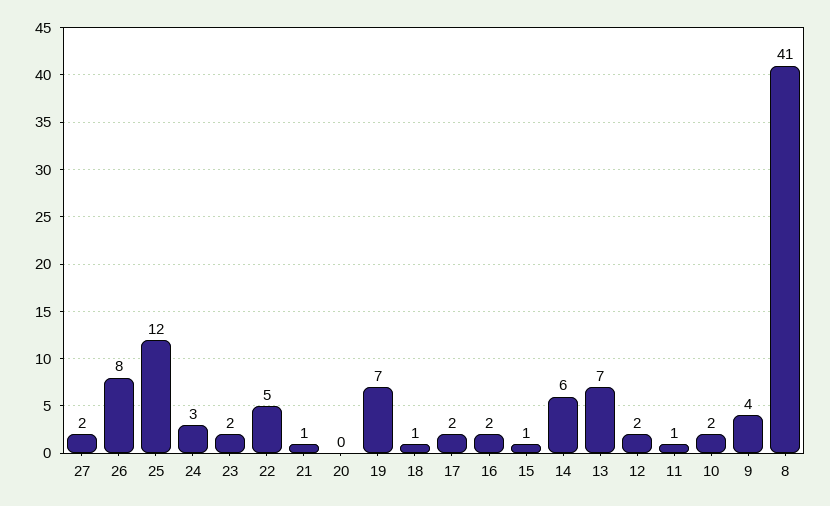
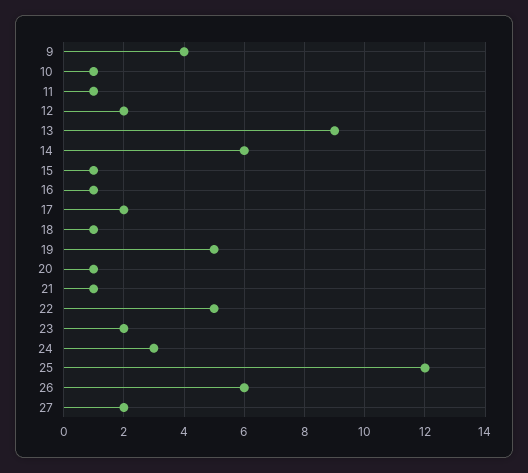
  {
    "27": 2,
-   "26": 8,
+   "26": 6,
    "25": 12,
    "24": 3,
    "23": 2,
    "22": 5,
    "21": 1,
-   "20": 0,
+   "20": 1,
-   "19": 7,
+   "19": 5,
    "18": 1,
    "17": 2,
-   "16": 2,
+   "16": 1,
    "15": 1,
    "14": 6,
-   "13": 7,
+   "13": 9,
    "12": 2,
    "11": 1,
-   "10": 2,
+   "10": 1,
-   "9": 4,
+   "9": 4
-   "8": 41
  }

